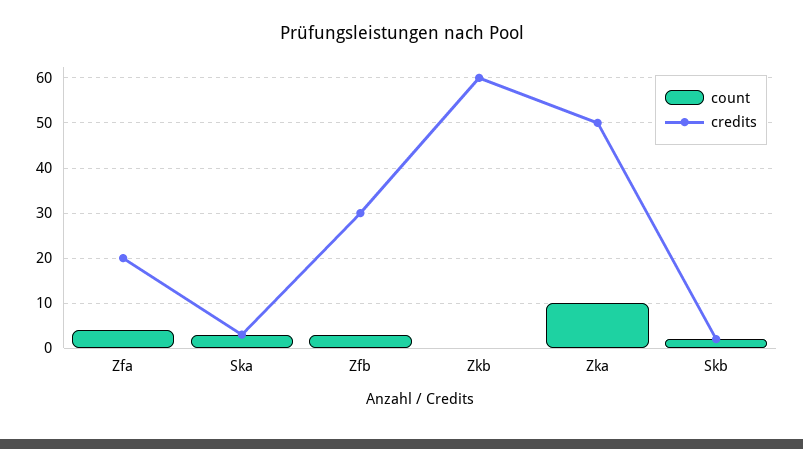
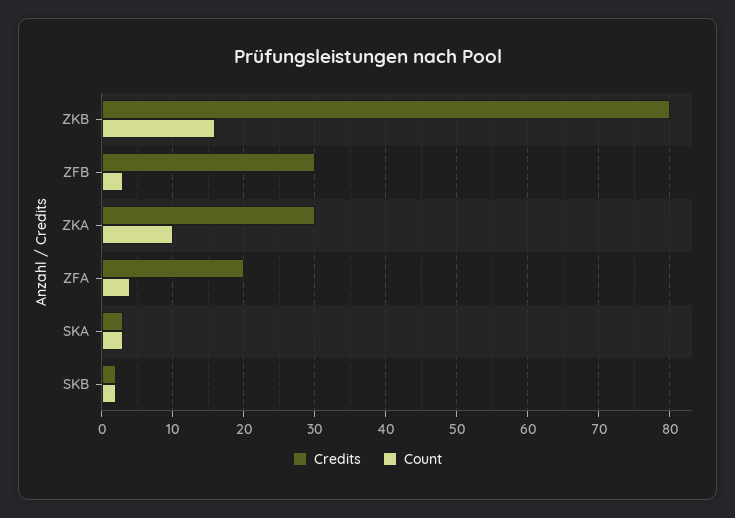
  {
    "count": {
      "Zfa": 4,
      "Ska": 3,
      "Zfb": 3,
-     "Zkb": 0,
+     "Zkb": 16,
      "Zka": 10,
      "Skb": 2
    },
    "credits": {
      "Zfa": 20,
      "Ska": 3,
      "Zfb": 30,
-     "Zkb": 60,
+     "Zkb": 80,
-     "Zka": 50,
+     "Zka": 30,
      "Skb": 2
    }
  }

